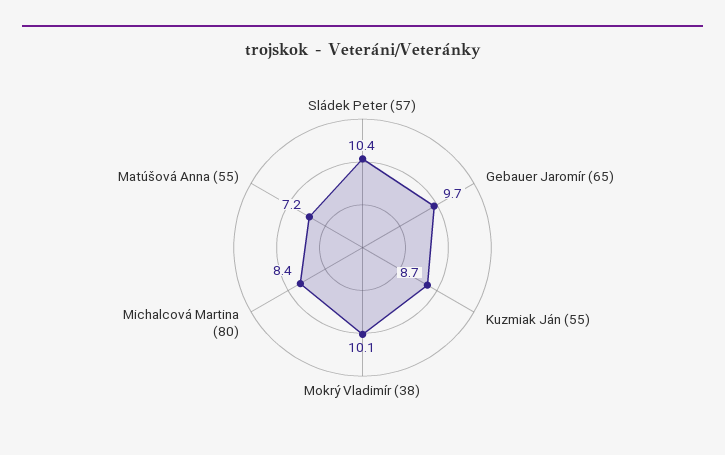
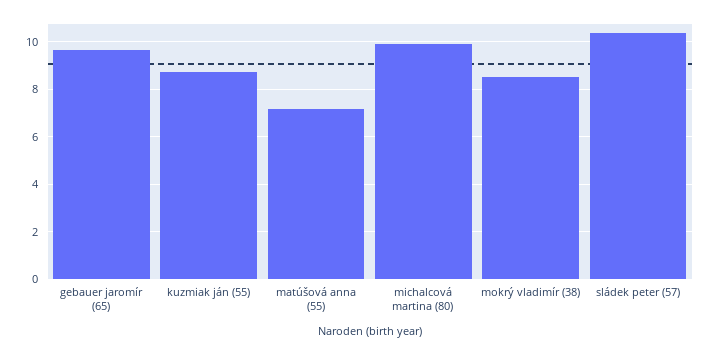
  {
    "Sládek Peter (57)": 10.4,
    "Gebauer Jaromír (65)": 9.7,
    "Kuzmiak Ján (55)": 8.7,
-   "Mokrý Vladimír (38)": 10.1,
+   "Mokrý Vladimír (38)": 8.5,
-   "Michalcová Martina (80)": 8.4,
+   "Michalcová Martina (80)": 10,
    "Matúšová Anna (55)": 7.2
  }

